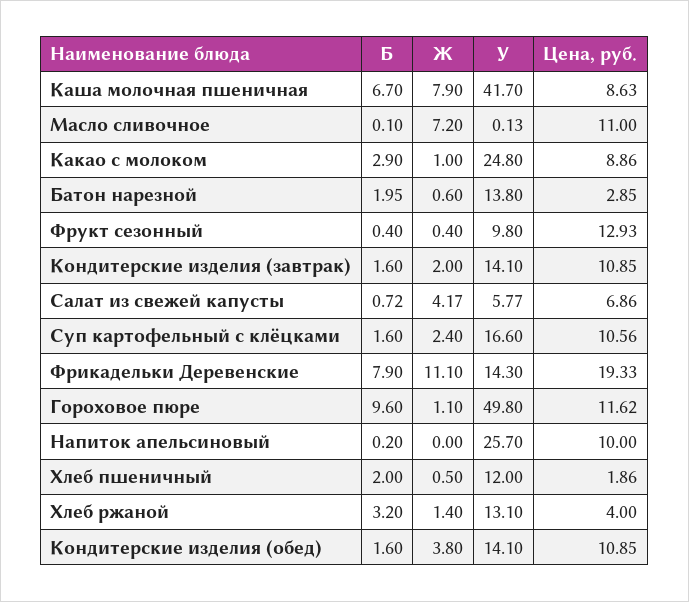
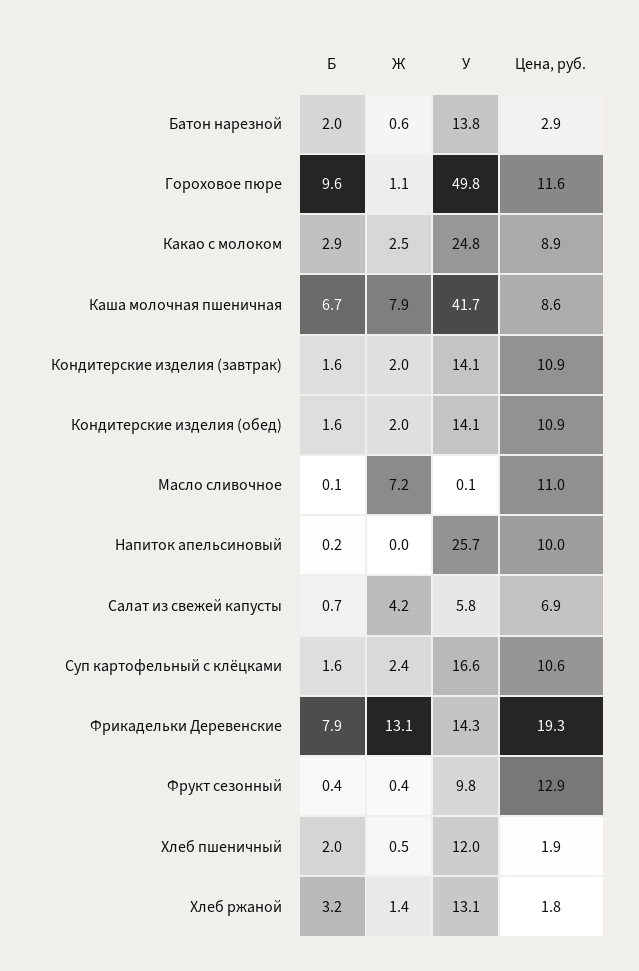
  {
    "Б": {
      "Каша молочная пшеничная": 6.7,
      "Масло сливочное": 0.1,
      "Какао с молоком": 2.9,
      "Батон нарезной": 1.95,
      "Фрукт сезонный": 0.4,
      "Кондитерские изделия (завтрак)": 1.6,
      "Салат из свежей капусты": 0.72,
      "Суп картофельный с клёцками": 1.6,
      "Фрикадельки Деревенские": 7.9,
      "Гороховое пюре": 9.6,
      "Напиток апельсиновый": 0.2,
      "Хлеб пшеничный": 2,
      "Хлеб ржаной": 3.2,
      "Кондитерские изделия (обед)": 1.6
    },
    "Ж": {
      "Каша молочная пшеничная": 7.9,
      "Масло сливочное": 7.2,
-     "Какао с молоком": 1,
+     "Какао с молоком": 2.5,
      "Батон нарезной": 0.6,
      "Фрукт сезонный": 0.4,
      "Кондитерские изделия (завтрак)": 2,
      "Салат из свежей капусты": 4.17,
      "Суп картофельный с клёцками": 2.4,
-     "Фрикадельки Деревенские": 11.1,
+     "Фрикадельки Деревенские": 13.1,
      "Гороховое пюре": 1.1,
      "Напиток апельсиновый": 0,
      "Хлеб пшеничный": 0.5,
      "Хлеб ржаной": 1.4,
-     "Кондитерские изделия (обед)": 3.8
+     "Кондитерские изделия (обед)": 2
    },
    "У": {
      "Каша молочная пшеничная": 41.7,
      "Масло сливочное": 0.13,
      "Какао с молоком": 24.8,
      "Батон нарезной": 13.8,
      "Фрукт сезонный": 9.8,
      "Кондитерские изделия (завтрак)": 14.1,
      "Салат из свежей капусты": 5.77,
      "Суп картофельный с клёцками": 16.6,
      "Фрикадельки Деревенские": 14.3,
      "Гороховое пюре": 49.8,
      "Напиток апельсиновый": 25.7,
      "Хлеб пшеничный": 12,
      "Хлеб ржаной": 13.1,
      "Кондитерские изделия (обед)": 14.1
    },
    "Цена, руб.": {
      "Каша молочная пшеничная": 8.63,
      "Масло сливочное": 11,
      "Какао с молоком": 8.86,
      "Батон нарезной": 2.85,
      "Фрукт сезонный": 12.93,
      "Кондитерские изделия (завтрак)": 10.85,
      "Салат из свежей капусты": 6.86,
      "Суп картофельный с клёцками": 10.56,
      "Фрикадельки Деревенские": 19.33,
      "Гороховое пюре": 11.62,
      "Напиток апельсиновый": 10,
      "Хлеб пшеничный": 1.86,
-     "Хлеб ржаной": 4,
+     "Хлеб ржаной": 1.8,
      "Кондитерские изделия (обед)": 10.85
    }
  }

